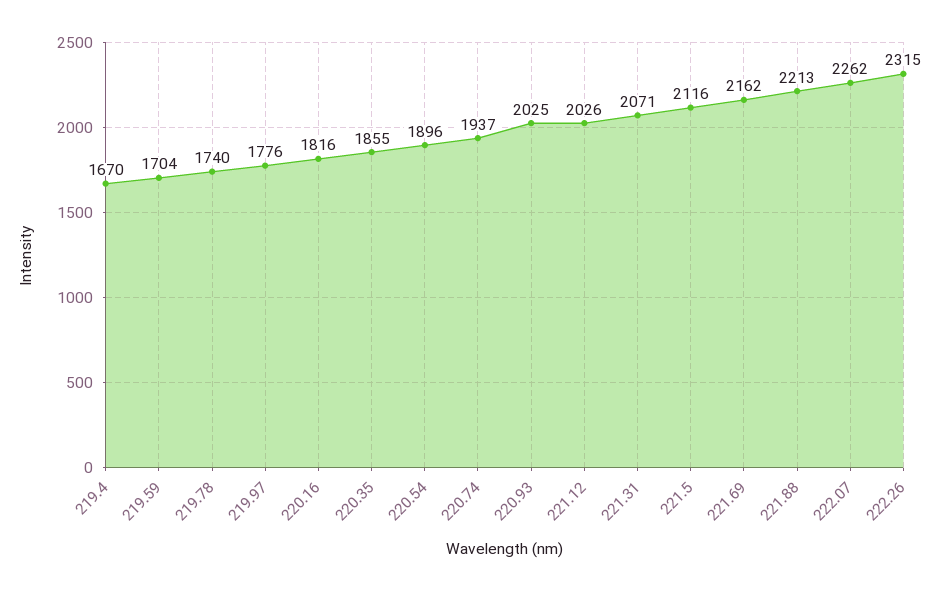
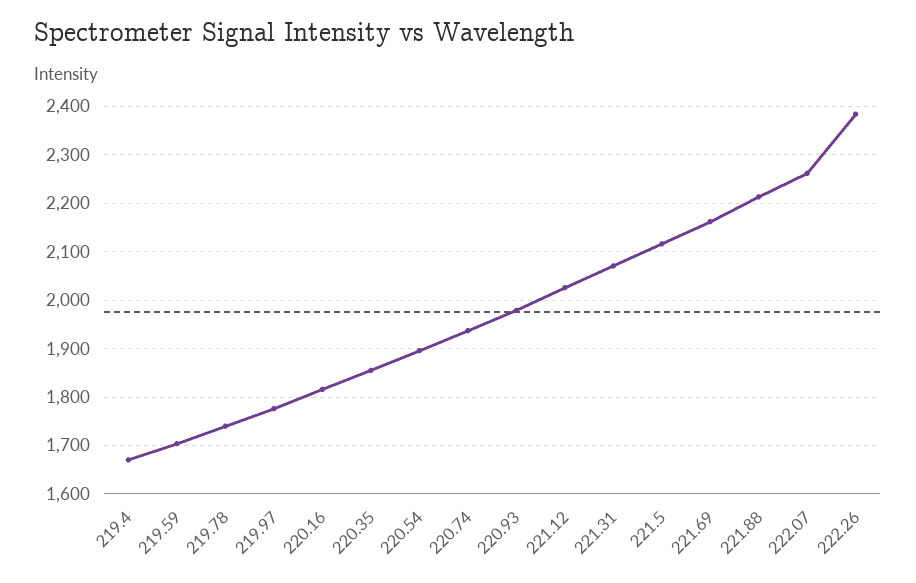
  {
    "219.4": 1670,
    "219.59": 1704,
    "219.78": 1740,
    "219.97": 1776,
    "220.16": 1816,
    "220.35": 1855,
    "220.54": 1896,
    "220.74": 1937,
-   "220.93": 2025,
+   "220.93": 1980,
    "221.12": 2026,
    "221.31": 2071,
    "221.5": 2116,
    "221.69": 2162,
    "221.88": 2213,
    "222.07": 2262,
-   "222.26": 2315
+   "222.26": 2380
  }

